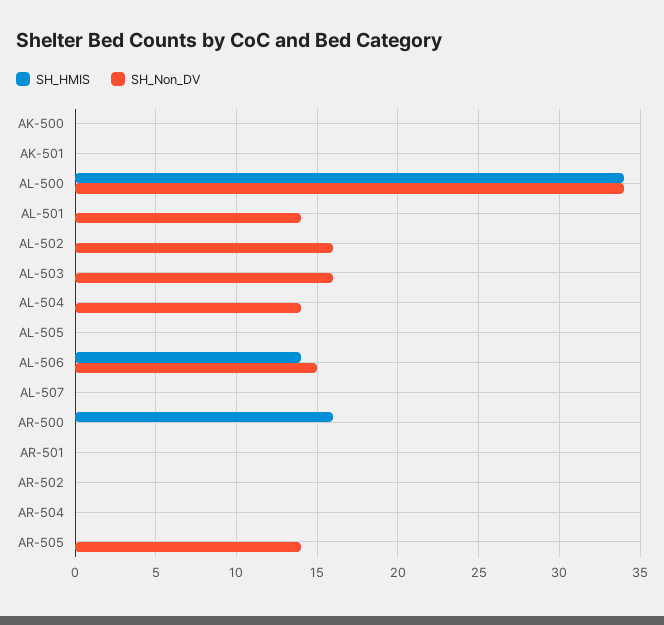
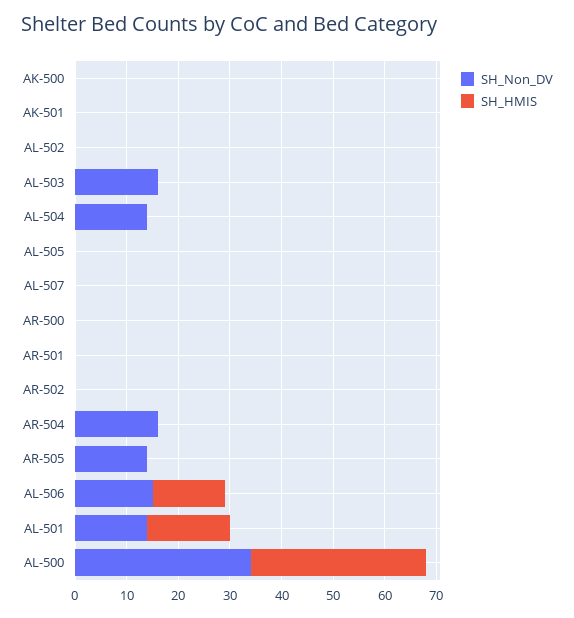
  {
    "SH_HMIS": {
      "AK-500": 0,
      "AK-501": 0,
      "AL-500": 34,
-     "AL-501": 0,
+     "AL-501": 15,
      "AL-502": 0,
      "AL-503": 0,
      "AL-504": 0,
      "AL-505": 0,
      "AL-506": 14,
      "AL-507": 0,
-     "AR-500": 16,
+     "AR-500": 0,
      "AR-501": 0,
      "AR-502": 0,
      "AR-504": 0,
      "AR-505": 0
    },
    "SH_Non_DV": {
      "AK-500": 0,
      "AK-501": 0,
      "AL-500": 34,
      "AL-501": 14,
-     "AL-502": 16,
+     "AL-502": 0,
      "AL-503": 16,
      "AL-504": 14,
      "AL-505": 0,
      "AL-506": 15,
      "AL-507": 0,
      "AR-500": 0,
      "AR-501": 0,
      "AR-502": 0,
-     "AR-504": 0,
+     "AR-504": 15,
      "AR-505": 14
    }
  }

